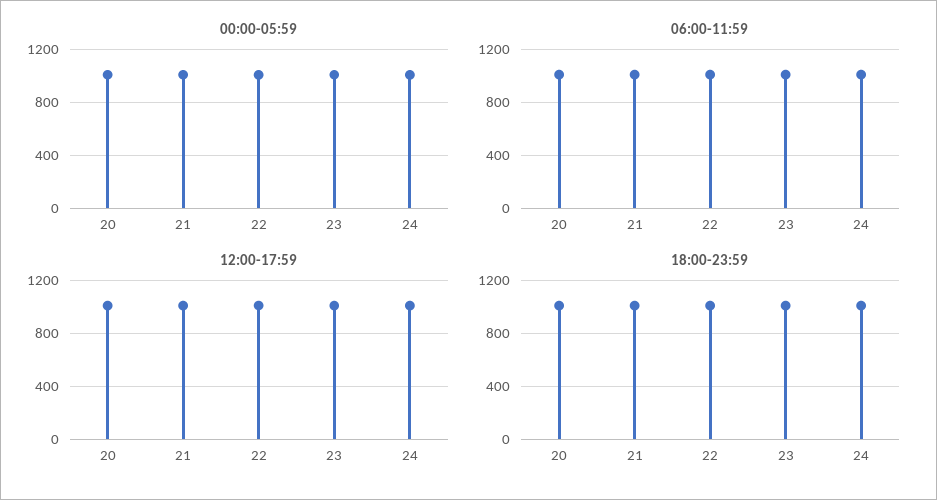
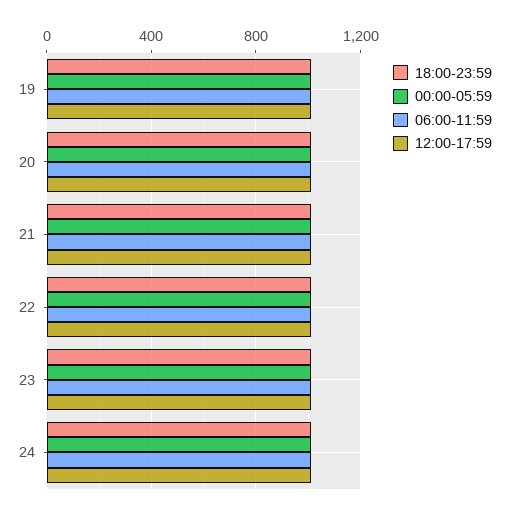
  {
    "00:00-05:59": {
      "20": 1000,
      "21": 1000,
      "22": 1000,
      "23": 1000,
-     "24": 1000
+     "24": 1000,
+     "19": 1000
    },
    "06:00-11:59": {
      "20": 1000,
      "21": 1000,
      "22": 1000,
      "23": 1000,
-     "24": 1000
+     "24": 1000,
+     "19": 1000
    },
    "12:00-17:59": {
      "20": 1000,
      "21": 1000,
      "22": 1000,
      "23": 1000,
-     "24": 1000
+     "24": 1000,
+     "19": 1000
    },
    "18:00-23:59": {
      "20": 1000,
      "21": 1000,
      "22": 1000,
      "23": 1000,
-     "24": 1000
+     "24": 1000,
+     "19": 1000
    }
  }

